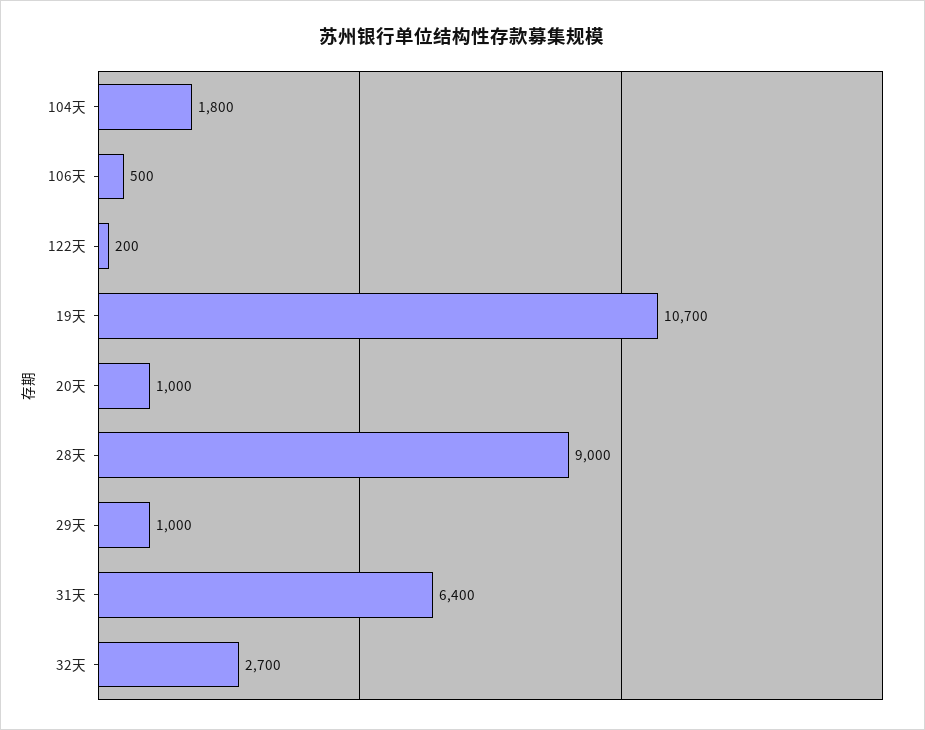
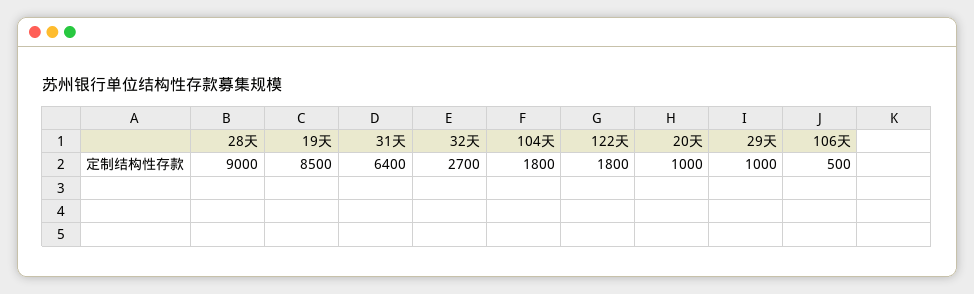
  {
    "104天": 1800,
    "106天": 500,
-   "122天": 200,
+   "122天": 1800,
-   "19天": 10700,
+   "19天": 8500,
    "20天": 1000,
    "28天": 9000,
    "29天": 1000,
    "31天": 6400,
    "32天": 2700
  }

